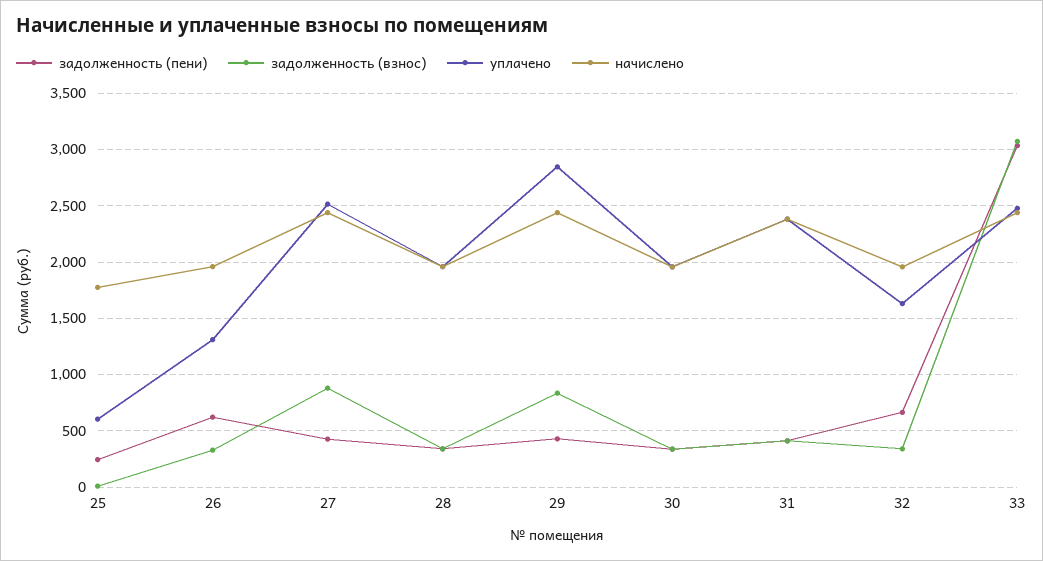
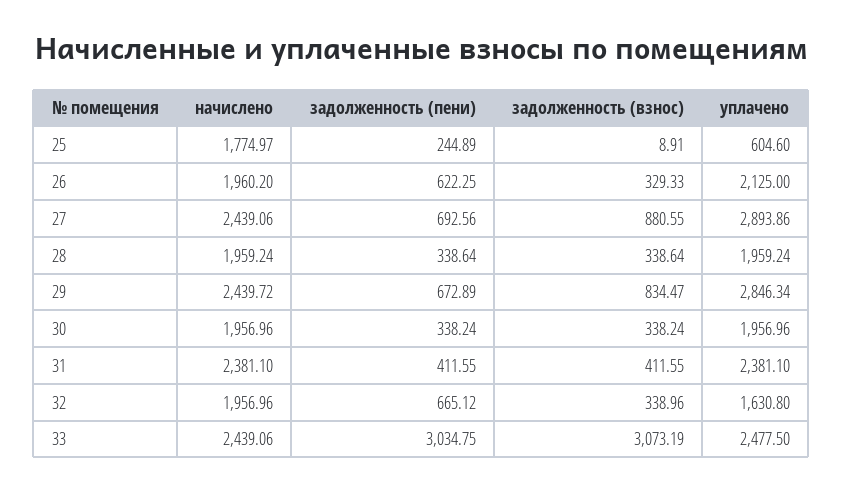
  {
    "задолженность (пени)": {
      "25": 244.89,
      "26": 622.25,
-     "27": 400,
+     "27": 692.56,
      "28": 338.64,
-     "29": 400,
+     "29": 672.89,
      "30": 338.24,
      "31": 411.55,
      "32": 665.12,
      "33": 3034.75
    },
    "задолженность (взнос)": {
      "25": 8.91,
      "26": 329.33,
      "27": 880.55,
      "28": 338.64,
      "29": 834.47,
      "30": 338.24,
      "31": 411.55,
      "32": 338.96,
      "33": 3073.19
    },
    "уплачено": {
      "25": 604.6,
-     "26": 1300,
+     "26": 2125,
-     "27": 2500,
+     "27": 2893.86,
      "28": 1959.24,
      "29": 2846.34,
      "30": 1956.96,
      "31": 2381.1,
      "32": 1630.8,
      "33": 2477.5
    },
    "начислено": {
      "25": 1774.97,
      "26": 1960.2,
      "27": 2439.06,
      "28": 1959.24,
      "29": 2439.72,
      "30": 1956.96,
      "31": 2381.1,
      "32": 1956.96,
      "33": 2439.06
    }
  }

